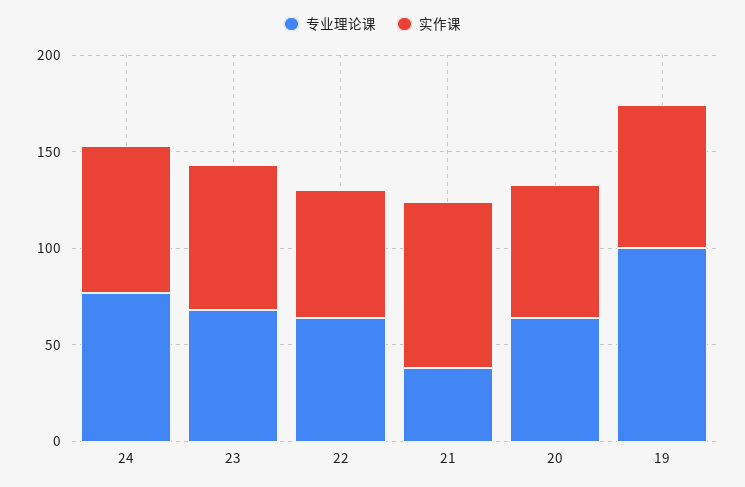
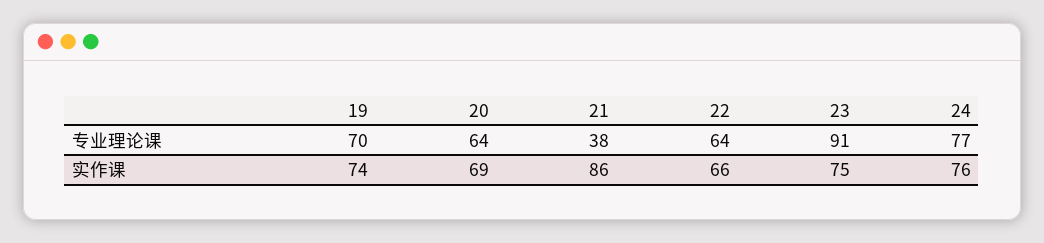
  {
    "专业理论课": {
      "24": 77,
-     "23": 70,
+     "23": 91,
      "22": 64,
      "21": 38,
      "20": 64,
-     "19": 100
+     "19": 70
    },
    "实作课": {
      "24": 76,
      "23": 75,
      "22": 66,
      "21": 86,
      "20": 69,
      "19": 74
    }
  }

